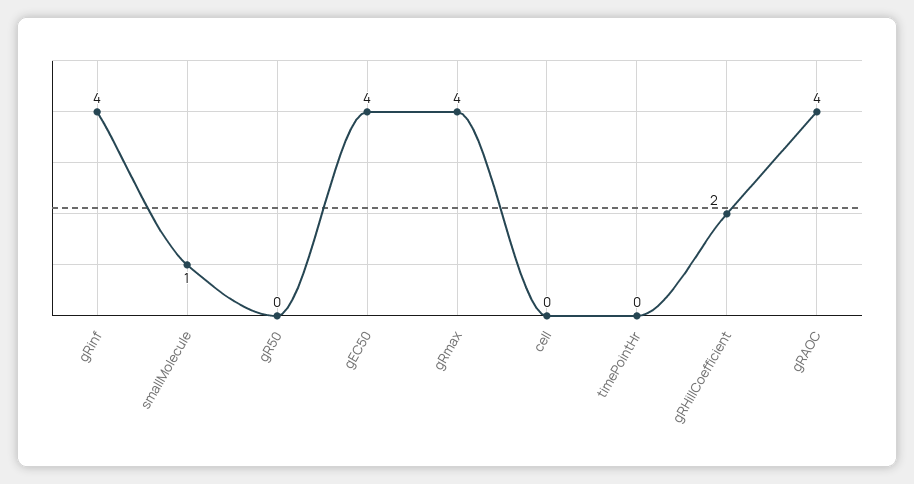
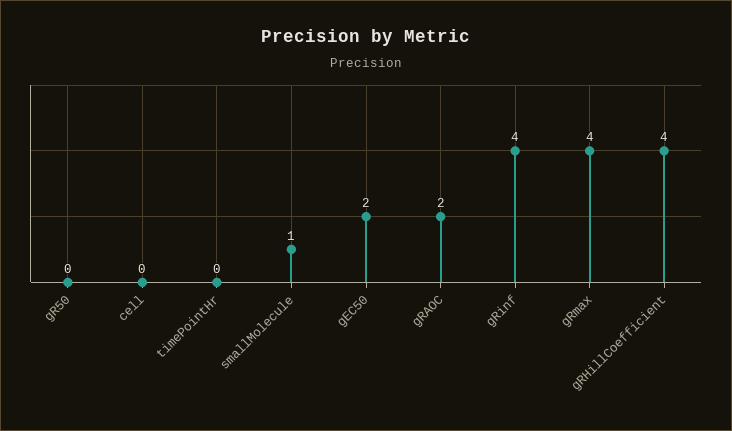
  {
    "gRinf": 4,
    "smallMolecule": 1,
    "gR50": 0,
-   "gEC50": 4,
+   "gEC50": 2,
    "gRmax": 4,
    "cell": 0,
    "timePointHr": 0,
-   "gRHillCoefficient": 2,
+   "gRHillCoefficient": 4,
-   "gRAOC": 4
+   "gRAOC": 2
  }

